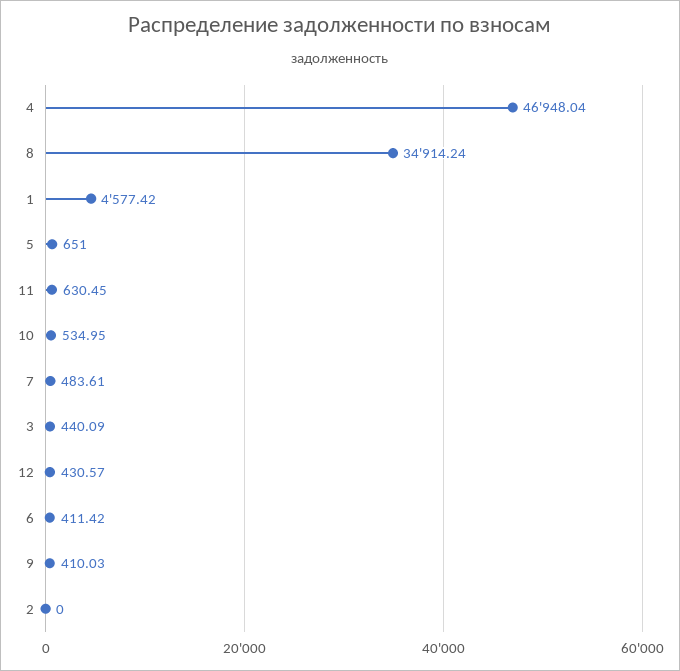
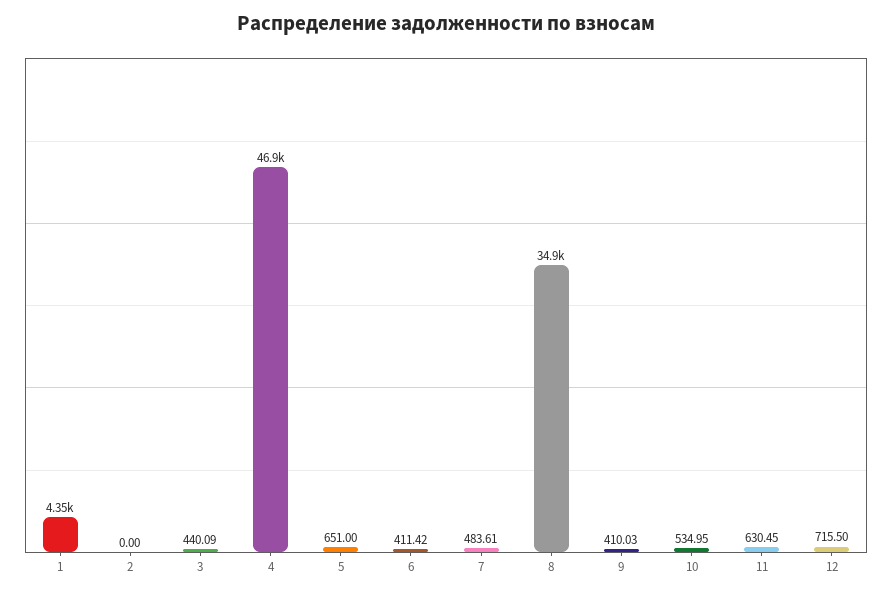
  {
    "4": 46948.04,
    "8": 34914.24,
-   "1": 4577.42,
+   "1": 4350,
    "5": 651,
    "11": 630.45,
    "10": 534.95,
    "7": 483.61,
    "3": 440.09,
-   "12": 430.57,
+   "12": 715.5,
    "6": 411.42,
    "9": 410.03,
    "2": 0
  }

